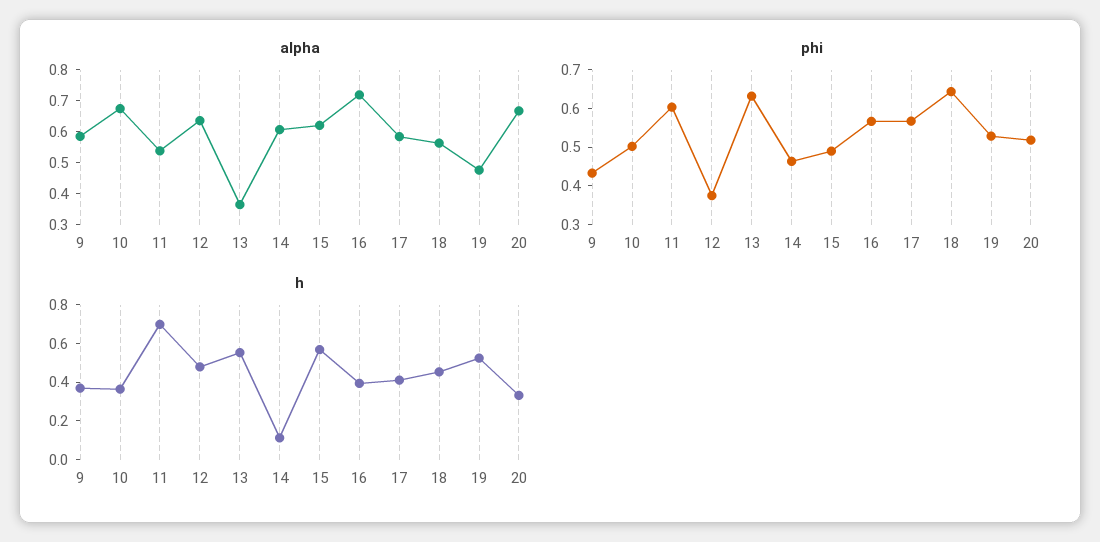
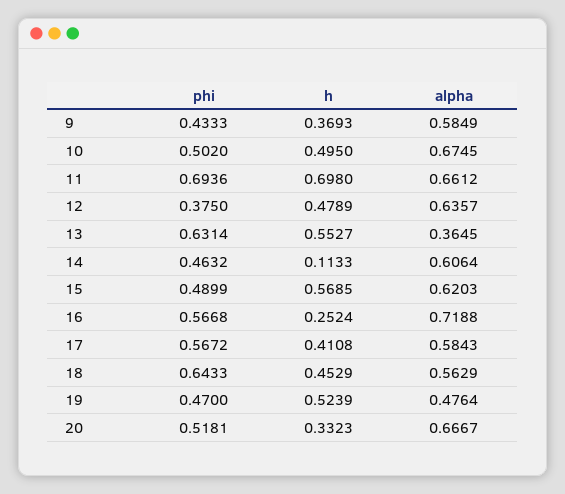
  {
    "alpha": {
      "9": 0.5849,
      "10": 0.6745,
-     "11": 0.55,
+     "11": 0.6612,
      "12": 0.6357,
      "13": 0.3645,
      "14": 0.6064,
      "15": 0.6203,
      "16": 0.7188,
      "17": 0.5843,
      "18": 0.5629,
      "19": 0.4764,
      "20": 0.6667
    },
    "phi": {
      "9": 0.4333,
      "10": 0.502,
-     "11": 0.6,
+     "11": 0.6936,
      "12": 0.375,
      "13": 0.6314,
      "14": 0.4632,
      "15": 0.4899,
      "16": 0.5668,
      "17": 0.5672,
      "18": 0.6433,
-     "19": 0.525,
+     "19": 0.47,
      "20": 0.5181
    },
    "h": {
      "9": 0.3693,
-     "10": 0.35,
+     "10": 0.495,
      "11": 0.698,
      "12": 0.4789,
      "13": 0.5527,
      "14": 0.1133,
      "15": 0.5685,
-     "16": 0.4,
+     "16": 0.2524,
      "17": 0.4108,
      "18": 0.4529,
      "19": 0.5239,
      "20": 0.3323
    }
  }

